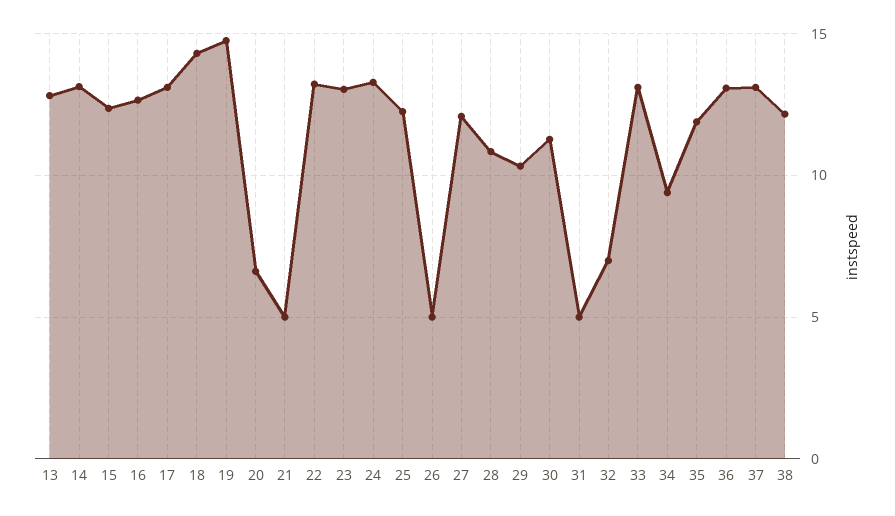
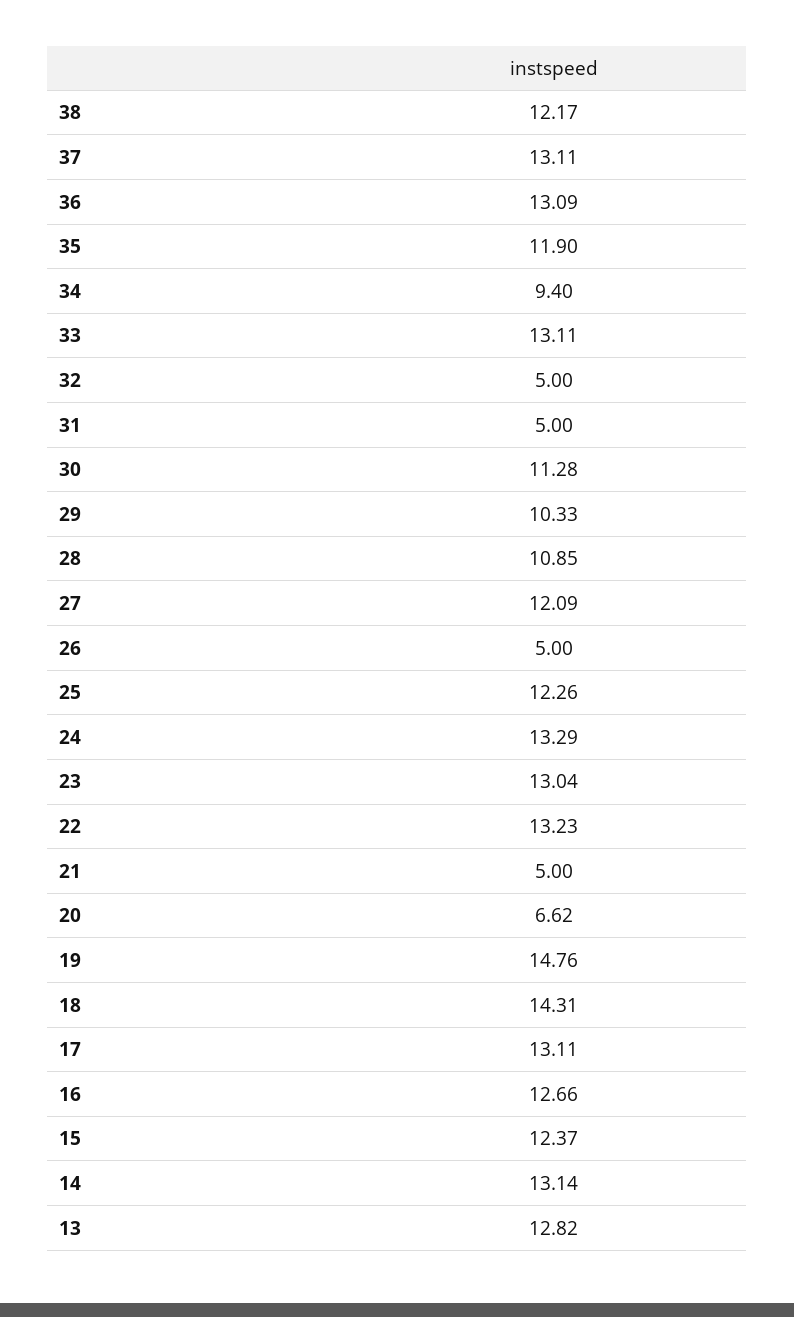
  {
    "13": 12.82,
    "14": 13.14,
    "15": 12.37,
    "16": 12.66,
    "17": 13.11,
    "18": 14.31,
    "19": 14.76,
    "20": 6.62,
    "21": 5,
    "22": 13.23,
    "23": 13.04,
    "24": 13.29,
    "25": 12.26,
    "26": 5,
    "27": 12.09,
    "28": 10.85,
    "29": 10.33,
    "30": 11.28,
    "31": 5,
-   "32": 7,
+   "32": 5,
    "33": 13.11,
    "34": 9.4,
    "35": 11.9,
    "36": 13.09,
    "37": 13.11,
    "38": 12.17
  }

